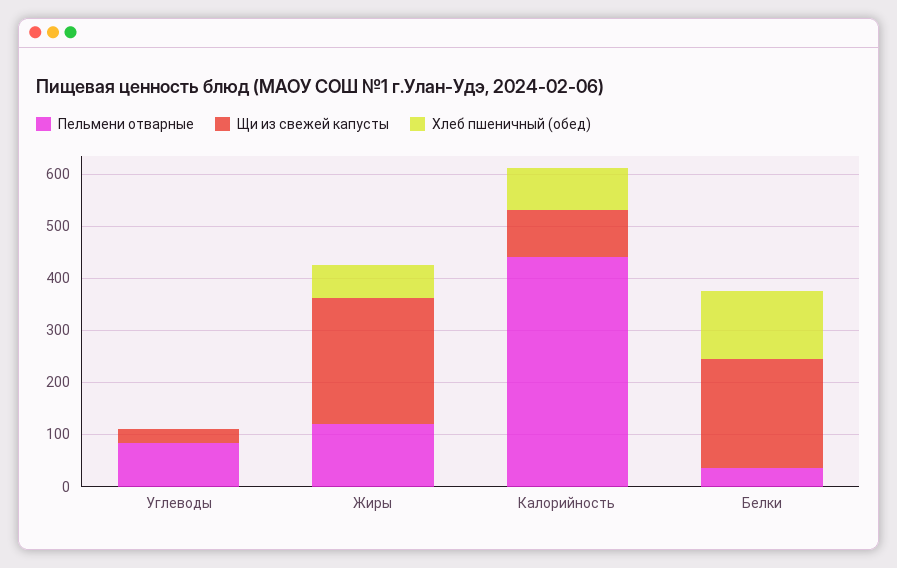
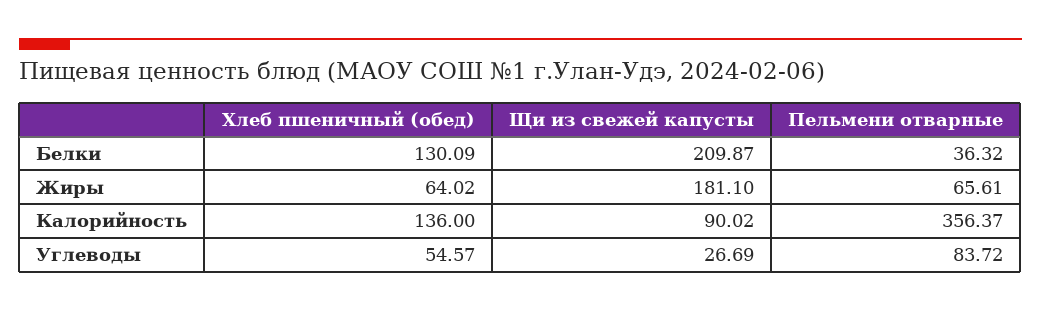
  {
    "Пельмени отварные": {
      "Углеводы": 83.72,
-     "Жиры": 120,
+     "Жиры": 65.61,
-     "Калорийность": 440,
+     "Калорийность": 356.37,
      "Белки": 36.32
    },
    "Щи из свежей капусты": {
      "Углеводы": 26.69,
-     "Жиры": 240,
+     "Жиры": 181.1,
      "Калорийность": 90.02,
      "Белки": 209.87
    },
    "Хлеб пшеничный (обед)": {
-     "Углеводы": 0,
+     "Углеводы": 54.57,
      "Жиры": 64.02,
-     "Калорийность": 80,
+     "Калорийность": 136,
      "Белки": 130.09
    }
  }

